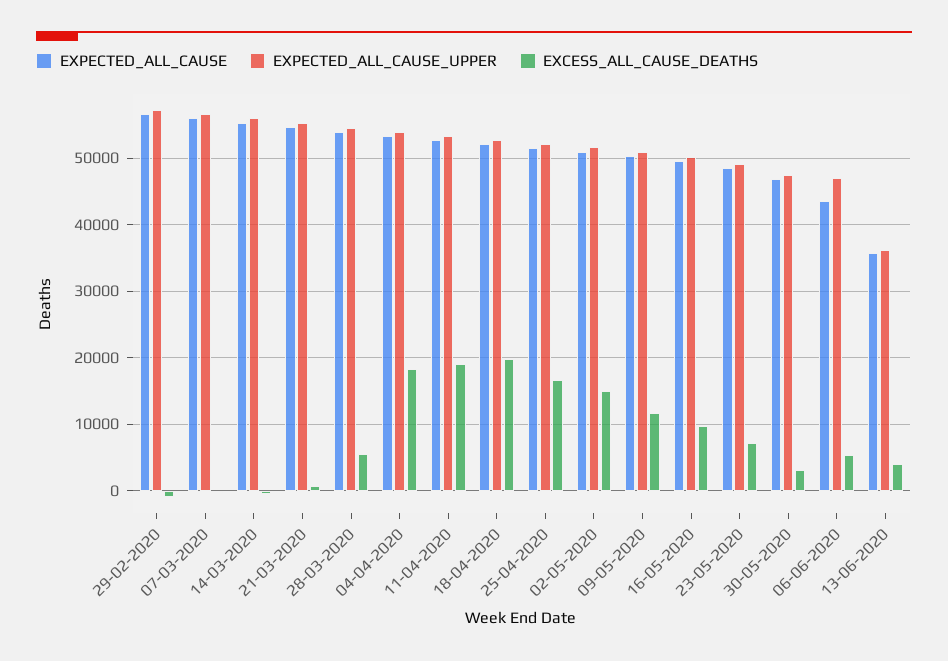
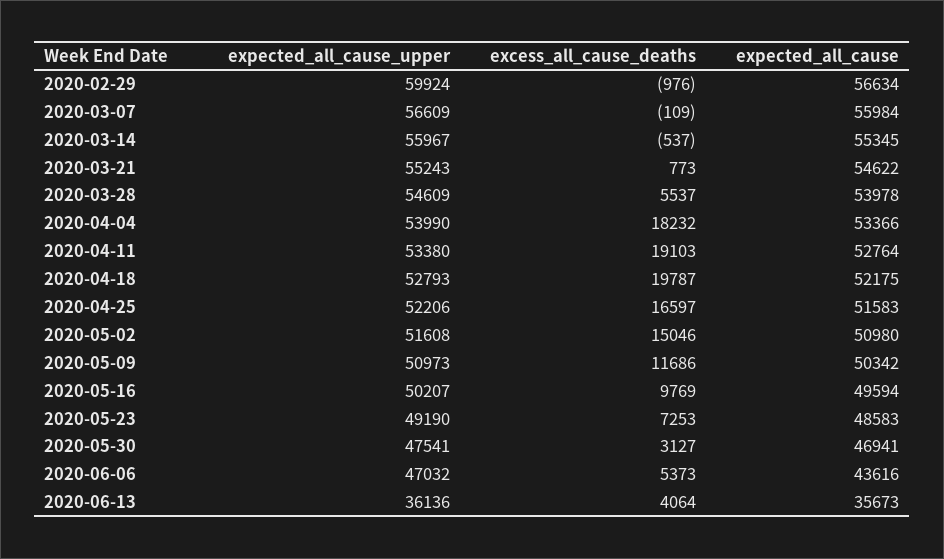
  {
    "EXPECTED_ALL_CAUSE": {
      "29-02-2020": 56634,
      "07-03-2020": 55984,
      "14-03-2020": 55345,
      "21-03-2020": 54622,
      "28-03-2020": 53978,
      "04-04-2020": 53366,
      "11-04-2020": 52764,
      "18-04-2020": 52175,
      "25-04-2020": 51583,
      "02-05-2020": 50980,
      "09-05-2020": 50342,
      "16-05-2020": 49594,
      "23-05-2020": 48583,
      "30-05-2020": 46941,
      "06-06-2020": 43616,
      "13-06-2020": 35673
    },
    "EXPECTED_ALL_CAUSE_UPPER": {
-     "29-02-2020": 57000,
+     "29-02-2020": 59924,
      "07-03-2020": 56609,
      "14-03-2020": 55967,
      "21-03-2020": 55243,
      "28-03-2020": 54609,
      "04-04-2020": 53990,
      "11-04-2020": 53380,
      "18-04-2020": 52793,
      "25-04-2020": 52206,
      "02-05-2020": 51608,
      "09-05-2020": 50973,
      "16-05-2020": 50207,
      "23-05-2020": 49190,
      "30-05-2020": 47541,
      "06-06-2020": 47032,
      "13-06-2020": 36136
    },
    "EXCESS_ALL_CAUSE_DEATHS": {
      "29-02-2020": -976,
      "07-03-2020": -109,
      "14-03-2020": -537,
      "21-03-2020": 773,
      "28-03-2020": 5537,
      "04-04-2020": 18232,
      "11-04-2020": 19103,
      "18-04-2020": 19787,
      "25-04-2020": 16597,
      "02-05-2020": 15046,
      "09-05-2020": 11686,
      "16-05-2020": 9769,
      "23-05-2020": 7253,
      "30-05-2020": 3127,
      "06-06-2020": 5373,
      "13-06-2020": 4064
    }
  }

